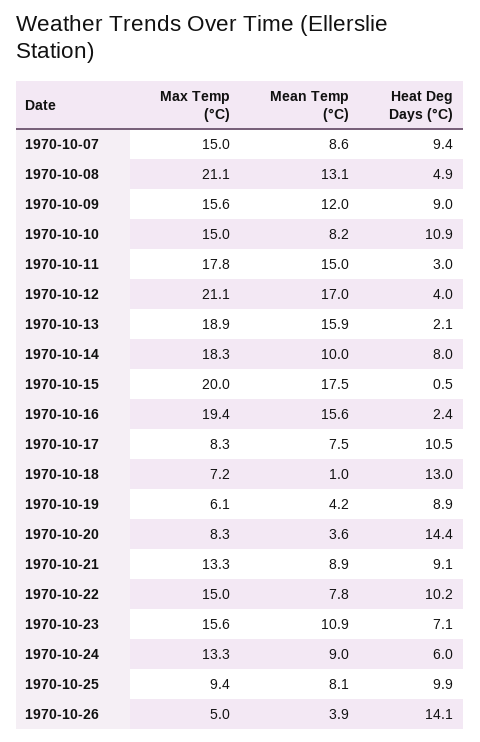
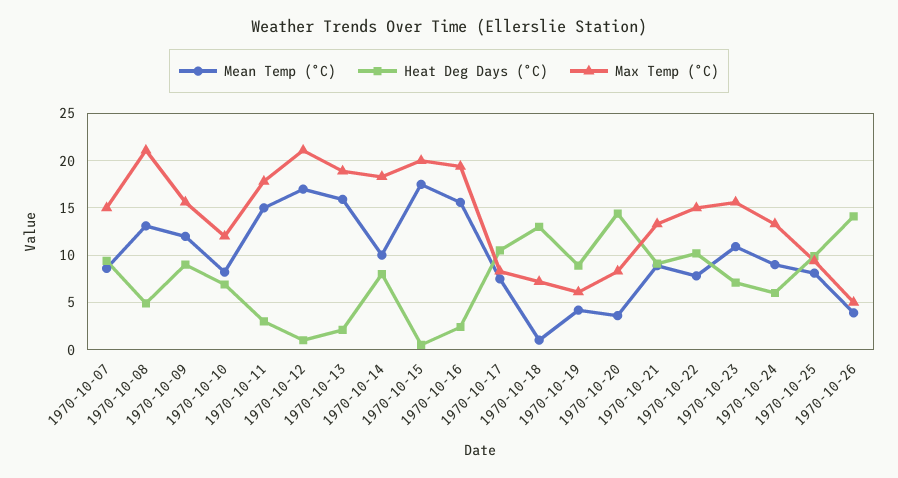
  {
    "Max Temp (°C)": {
      "1970-10-07": 15,
      "1970-10-08": 21.1,
      "1970-10-09": 15.6,
-     "1970-10-10": 15,
+     "1970-10-10": 12,
      "1970-10-11": 17.8,
      "1970-10-12": 21.1,
      "1970-10-13": 18.9,
      "1970-10-14": 18.3,
      "1970-10-15": 20,
      "1970-10-16": 19.4,
      "1970-10-17": 8.3,
      "1970-10-18": 7.2,
      "1970-10-19": 6.1,
      "1970-10-20": 8.3,
      "1970-10-21": 13.3,
      "1970-10-22": 15,
      "1970-10-23": 15.6,
      "1970-10-24": 13.3,
      "1970-10-25": 9.4,
      "1970-10-26": 5
    },
    "Mean Temp (°C)": {
      "1970-10-07": 8.6,
      "1970-10-08": 13.1,
      "1970-10-09": 12,
      "1970-10-10": 8.2,
      "1970-10-11": 15,
      "1970-10-12": 17,
      "1970-10-13": 15.9,
      "1970-10-14": 10,
      "1970-10-15": 17.5,
      "1970-10-16": 15.6,
      "1970-10-17": 7.5,
      "1970-10-18": 1,
      "1970-10-19": 4.2,
      "1970-10-20": 3.6,
      "1970-10-21": 8.9,
      "1970-10-22": 7.8,
      "1970-10-23": 10.9,
      "1970-10-24": 9,
      "1970-10-25": 8.1,
      "1970-10-26": 3.9
    },
    "Heat Deg Days (°C)": {
      "1970-10-07": 9.4,
      "1970-10-08": 4.9,
      "1970-10-09": 9,
-     "1970-10-10": 10.9,
+     "1970-10-10": 7,
      "1970-10-11": 3,
-     "1970-10-12": 4,
+     "1970-10-12": 1,
      "1970-10-13": 2.1,
      "1970-10-14": 8,
      "1970-10-15": 0.5,
      "1970-10-16": 2.4,
      "1970-10-17": 10.5,
      "1970-10-18": 13,
      "1970-10-19": 8.9,
      "1970-10-20": 14.4,
      "1970-10-21": 9.1,
      "1970-10-22": 10.2,
      "1970-10-23": 7.1,
      "1970-10-24": 6,
      "1970-10-25": 9.9,
      "1970-10-26": 14.1
    }
  }

